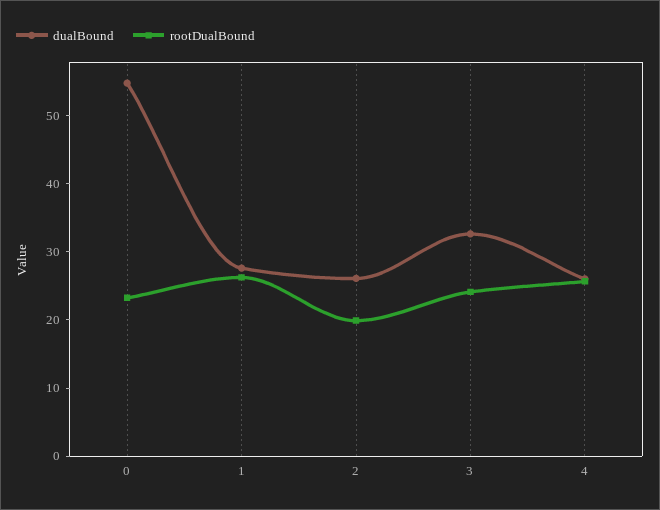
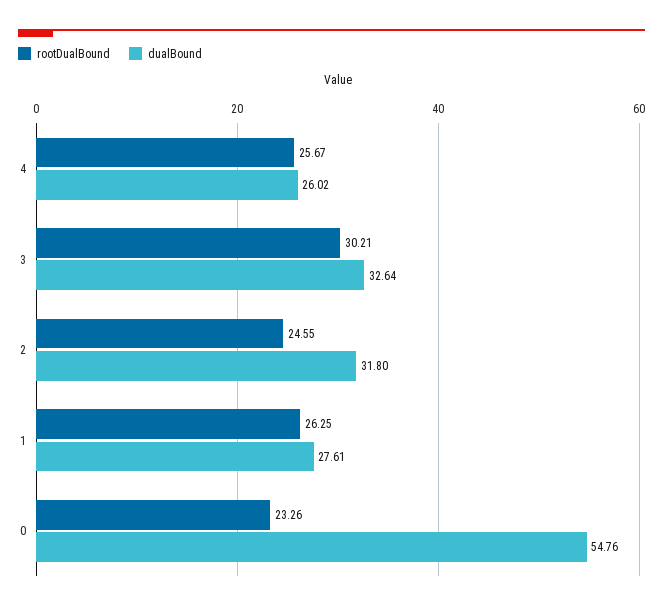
  {
    "dualBound": {
      "0": 54.76,
      "1": 27.61,
-     "2": 26,
+     "2": 31.8,
      "3": 32.64,
      "4": 26.02
    },
    "rootDualBound": {
      "0": 23.26,
      "1": 26.25,
-     "2": 20,
+     "2": 24.55,
-     "3": 24,
+     "3": 30.21,
      "4": 25.67
    }
  }

